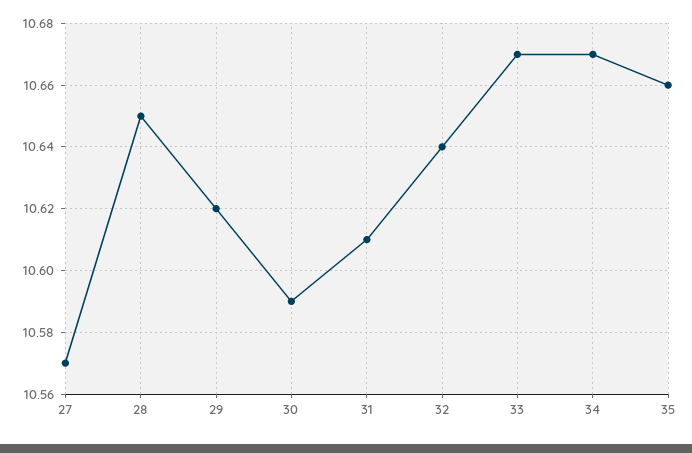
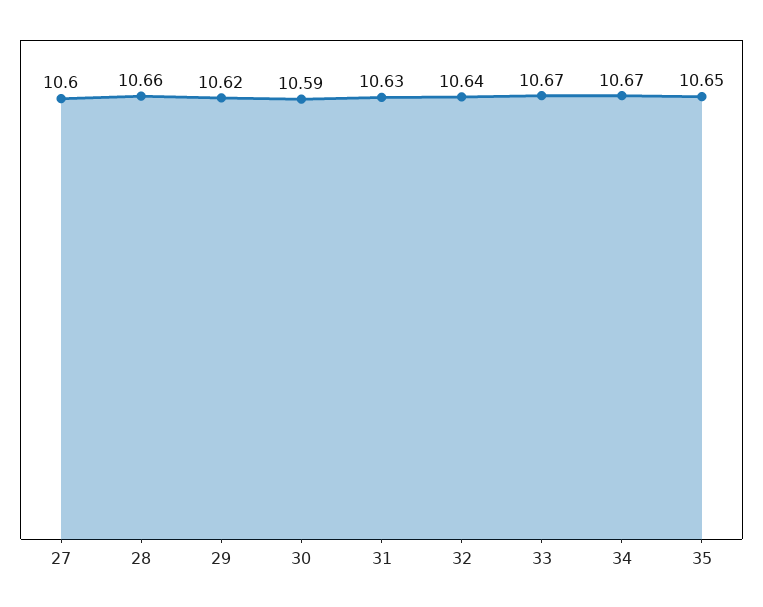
  {
-   "27": 10.57,
+   "27": 10.6,
-   "28": 10.65,
+   "28": 10.66,
    "29": 10.62,
    "30": 10.59,
-   "31": 10.61,
+   "31": 10.63,
    "32": 10.64,
    "33": 10.67,
    "34": 10.67,
-   "35": 10.66
+   "35": 10.65
  }

